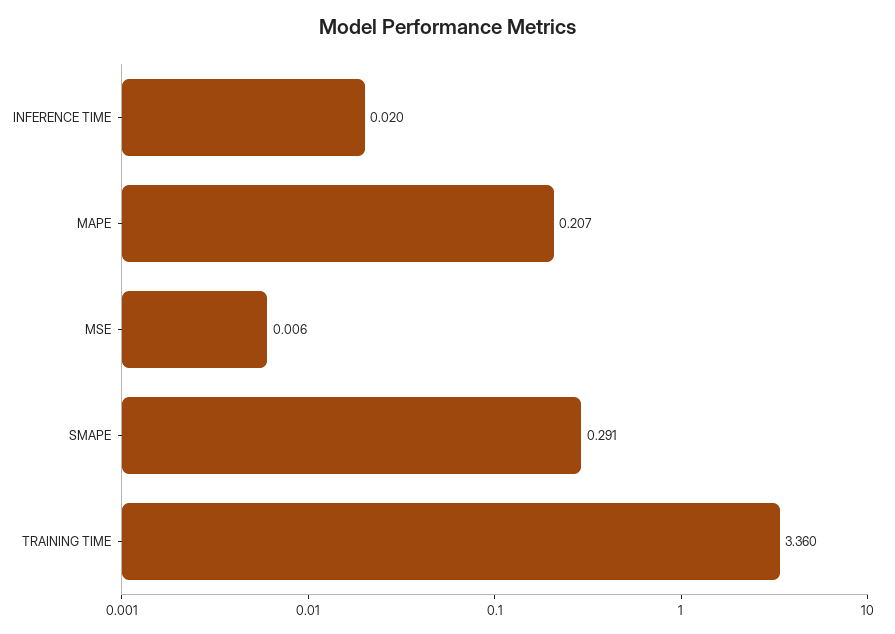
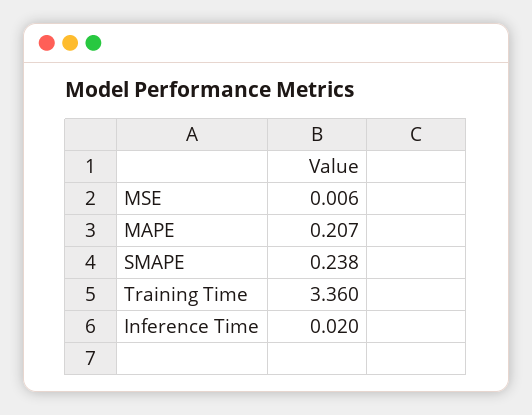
  {
    "INFERENCE TIME": 0.02,
    "MAPE": 0.207,
    "MSE": 0.006,
-   "SMAPE": 0.291,
+   "SMAPE": 0.238,
    "TRAINING TIME": 3.36
  }

